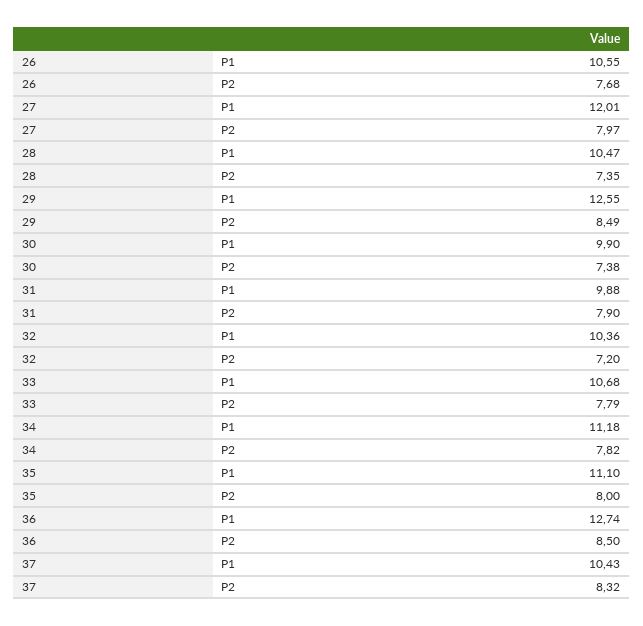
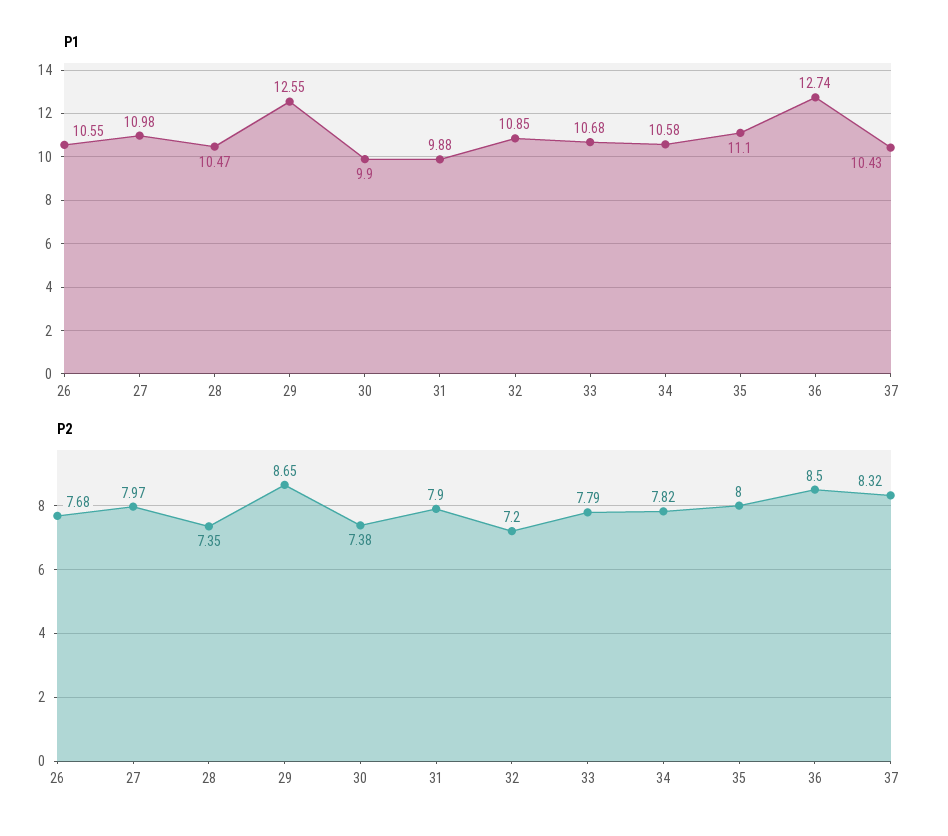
  {
    "P1": {
      "26": 10.55,
-     "27": 12.01,
+     "27": 10.98,
      "28": 10.47,
      "29": 12.55,
      "30": 9.9,
      "31": 9.88,
-     "32": 10.36,
+     "32": 10.85,
      "33": 10.68,
-     "34": 11.18,
+     "34": 10.58,
      "35": 11.1,
      "36": 12.74,
      "37": 10.43
    },
    "P2": {
      "26": 7.68,
      "27": 7.97,
      "28": 7.35,
-     "29": 8.49,
+     "29": 8.65,
      "30": 7.38,
      "31": 7.9,
      "32": 7.2,
      "33": 7.79,
      "34": 7.82,
      "35": 8,
      "36": 8.5,
      "37": 8.32
    }
  }

